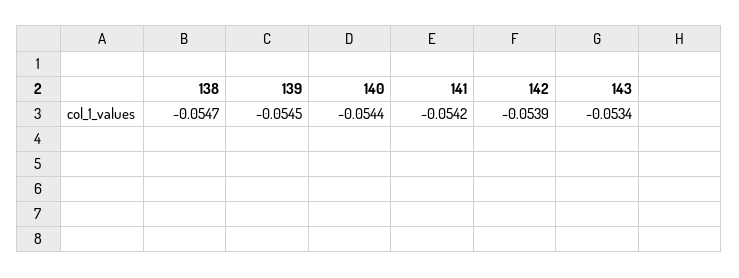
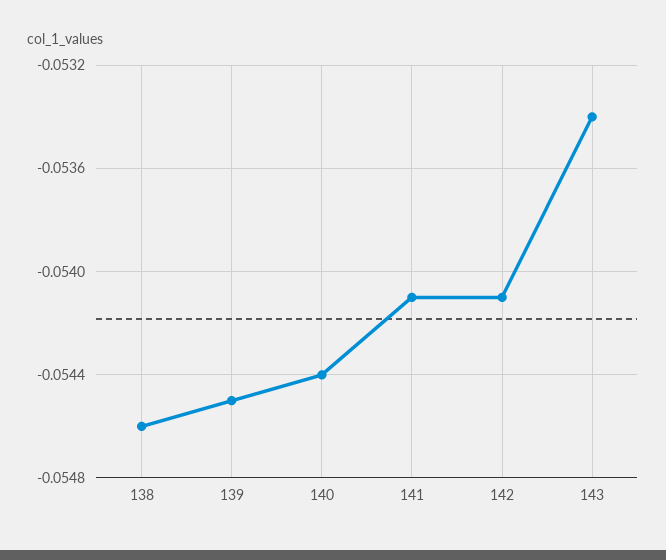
  {
-   "138": -0.0547,
+   "138": -0.0546,
    "139": -0.0545,
    "140": -0.0544,
-   "141": -0.0542,
+   "141": -0.0541,
-   "142": -0.0539,
+   "142": -0.0541,
    "143": -0.0534
  }

